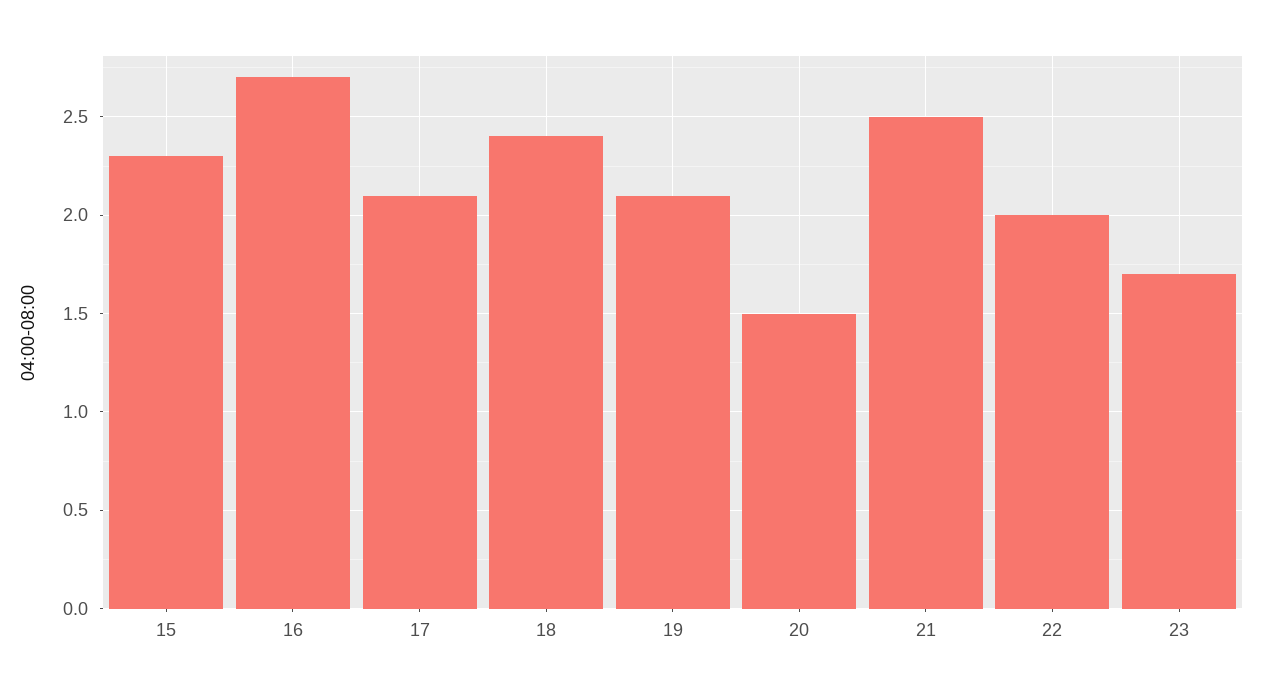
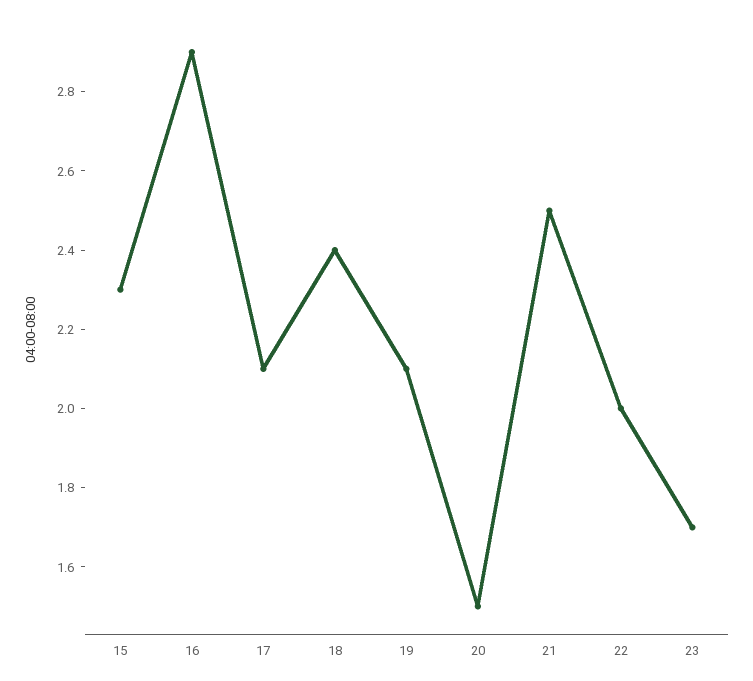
  {
    "15": 2.3,
-   "16": 2.7,
+   "16": 2.9,
    "17": 2.1,
    "18": 2.4,
    "19": 2.1,
    "20": 1.5,
    "21": 2.5,
    "22": 2,
    "23": 1.7
  }

